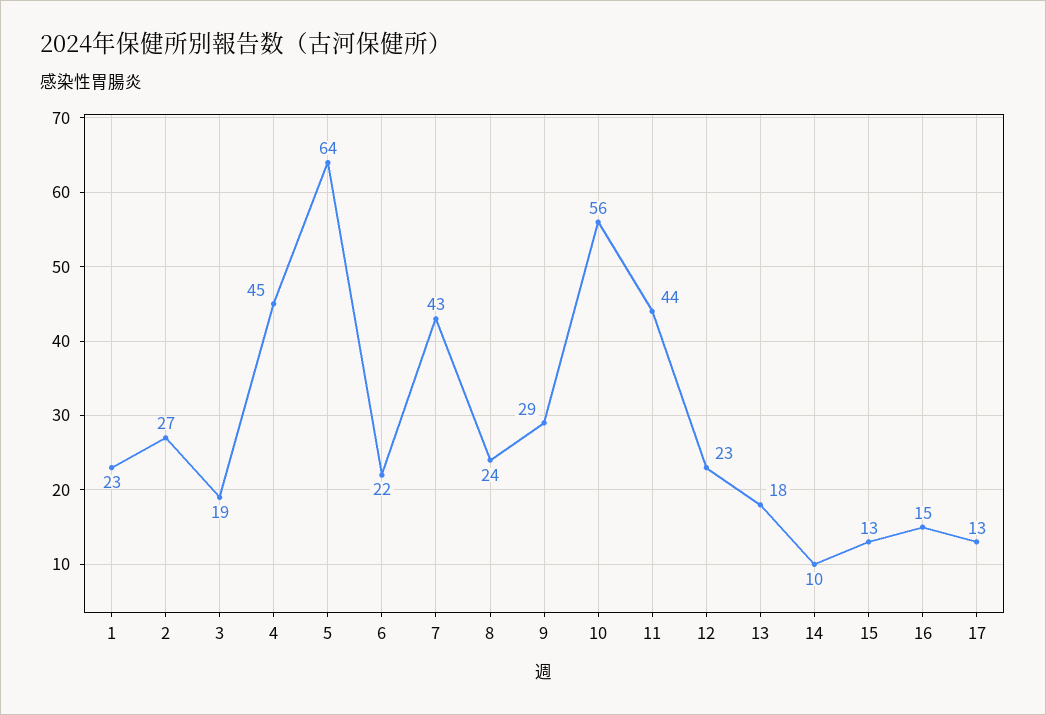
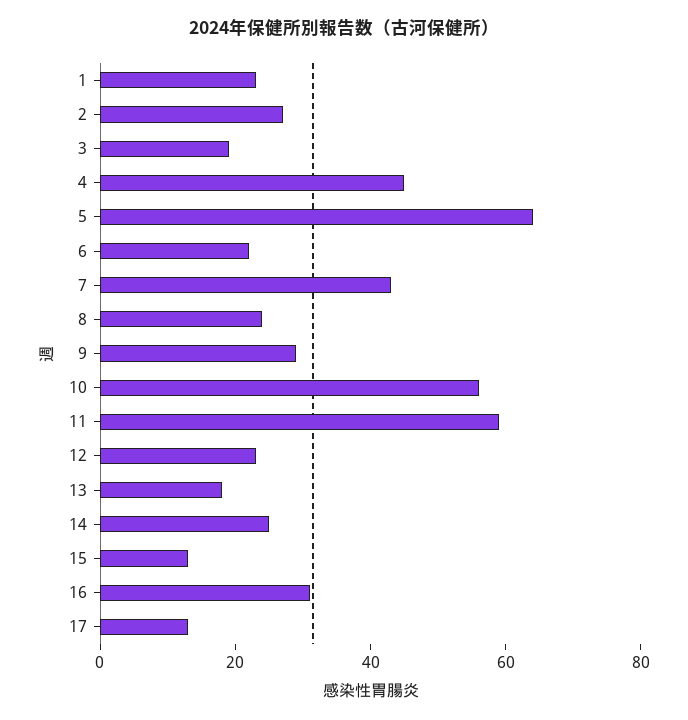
  {
    "1": 23,
    "2": 27,
    "3": 19,
    "4": 45,
    "5": 64,
    "6": 22,
    "7": 43,
    "8": 24,
    "9": 29,
    "10": 56,
-   "11": 44,
+   "11": 60,
    "12": 23,
    "13": 18,
-   "14": 10,
+   "14": 25,
    "15": 13,
-   "16": 15,
+   "16": 30,
    "17": 13
  }

